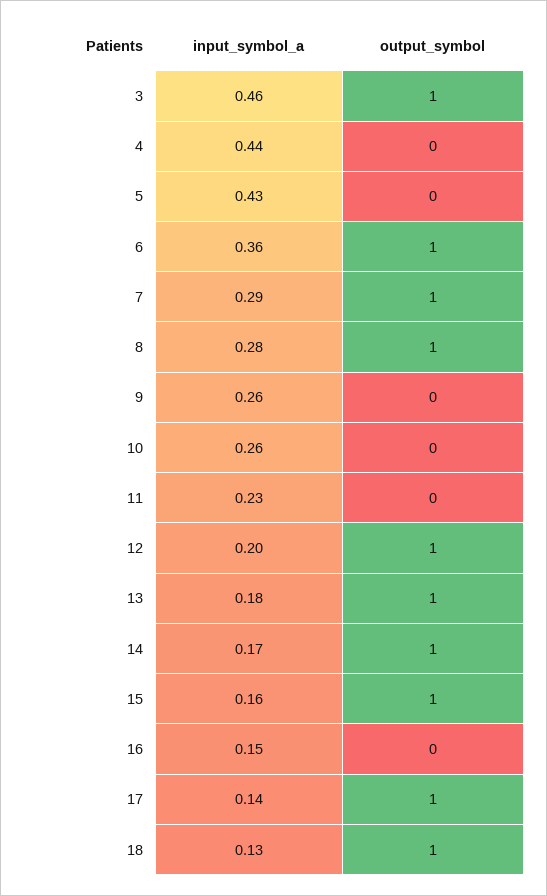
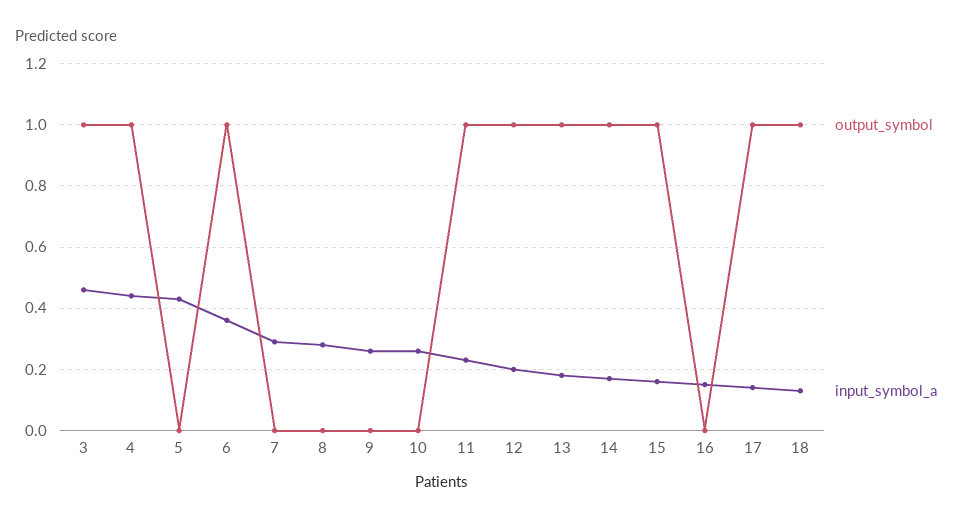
  {
    "input_symbol_a": {
      "3": 0.46,
      "4": 0.44,
      "5": 0.43,
      "6": 0.36,
      "7": 0.29,
      "8": 0.28,
      "9": 0.26,
      "10": 0.26,
      "11": 0.23,
      "12": 0.2,
      "13": 0.18,
      "14": 0.17,
      "15": 0.16,
      "16": 0.15,
      "17": 0.14,
      "18": 0.13
    },
    "output_symbol": {
      "3": 1,
-     "4": 0,
+     "4": 1,
      "5": 0,
      "6": 1,
-     "7": 1,
+     "7": 0,
-     "8": 1,
+     "8": 0,
      "9": 0,
      "10": 0,
-     "11": 0,
+     "11": 1,
      "12": 1,
      "13": 1,
      "14": 1,
      "15": 1,
      "16": 0,
      "17": 1,
      "18": 1
    }
  }

